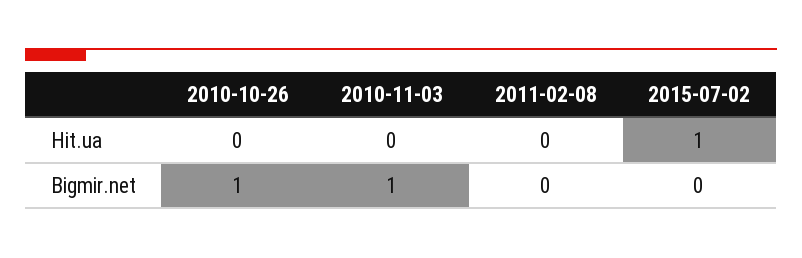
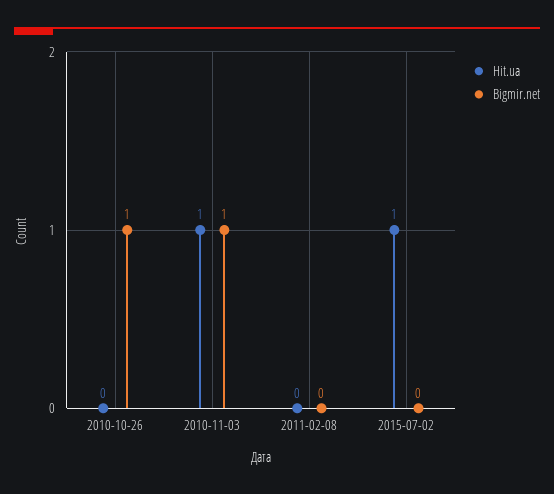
  {
    "Hit.ua": {
      "2010-10-26": 0,
-     "2010-11-03": 0,
+     "2010-11-03": 1,
      "2011-02-08": 0,
      "2015-07-02": 1
    },
    "Bigmir.net": {
      "2010-10-26": 1,
      "2010-11-03": 1,
      "2011-02-08": 0,
      "2015-07-02": 0
    }
  }

